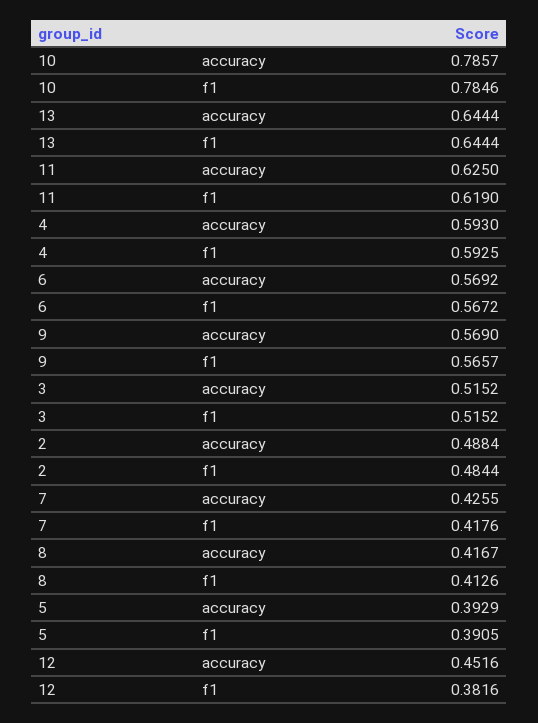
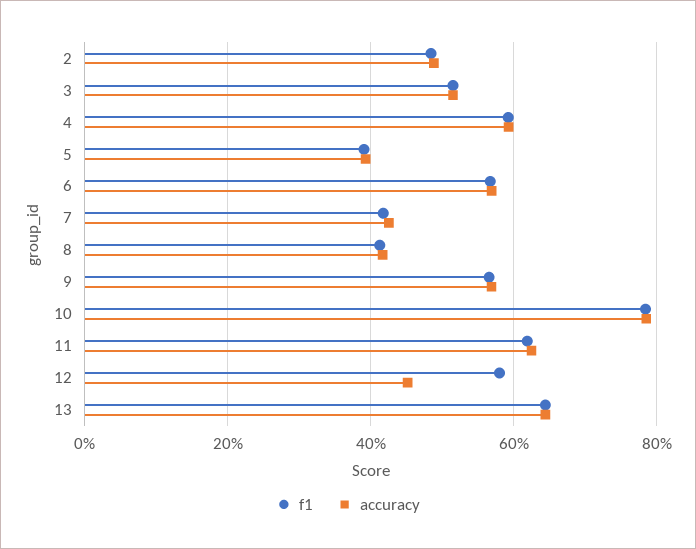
  {
    "accuracy": {
      "10": 0.7857,
      "13": 0.6444,
      "11": 0.625,
      "4": 0.593,
      "6": 0.5692,
      "9": 0.569,
      "3": 0.5152,
      "2": 0.4884,
      "7": 0.4255,
      "8": 0.4167,
      "5": 0.3929,
      "12": 0.4516
    },
    "f1": {
      "10": 0.7846,
      "13": 0.6444,
      "11": 0.619,
      "4": 0.5925,
      "6": 0.5672,
      "9": 0.5657,
      "3": 0.5152,
      "2": 0.4844,
      "7": 0.4176,
      "8": 0.4126,
      "5": 0.3905,
-     "12": 0.3816
+     "12": 0.58
    }
  }

